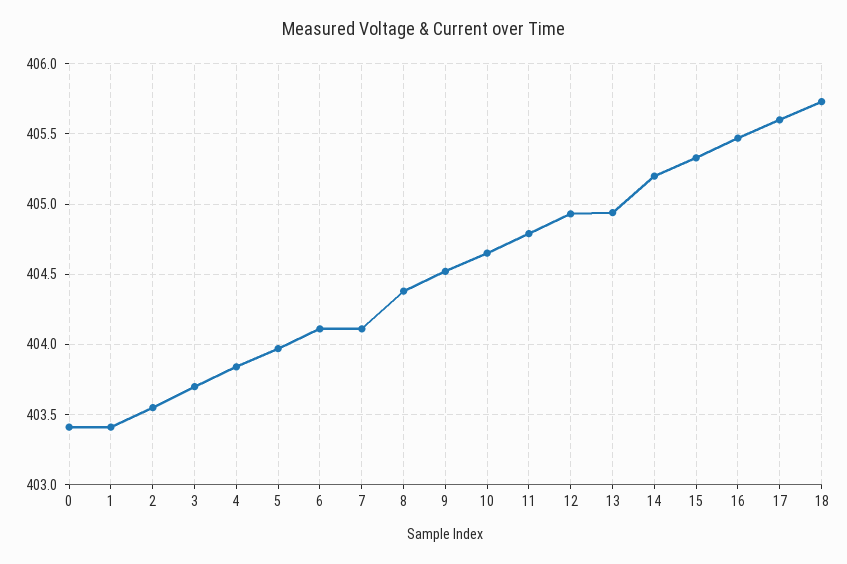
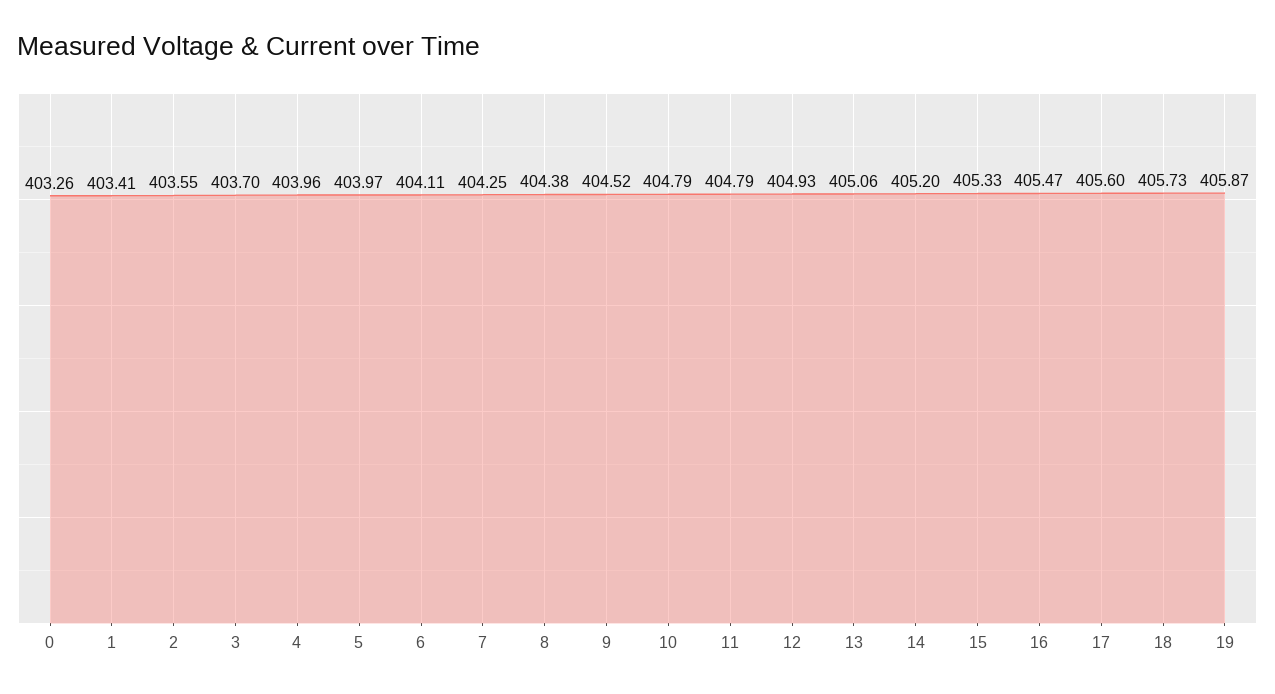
  {
-   "0": 403.4,
+   "0": 403.26,
    "1": 403.41,
    "2": 403.55,
    "3": 403.7,
-   "4": 403.85,
+   "4": 403.96,
    "5": 403.97,
    "6": 404.11,
-   "7": 404.1,
+   "7": 404.25,
    "8": 404.38,
    "9": 404.52,
-   "10": 404.65,
+   "10": 404.79,
    "11": 404.79,
    "12": 404.93,
-   "13": 404.95,
+   "13": 405.06,
    "14": 405.2,
    "15": 405.33,
    "16": 405.47,
    "17": 405.6,
-   "18": 405.73
+   "18": 405.73,
+   "19": 405.87
  }

